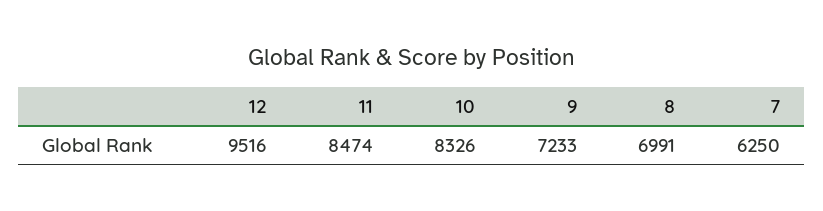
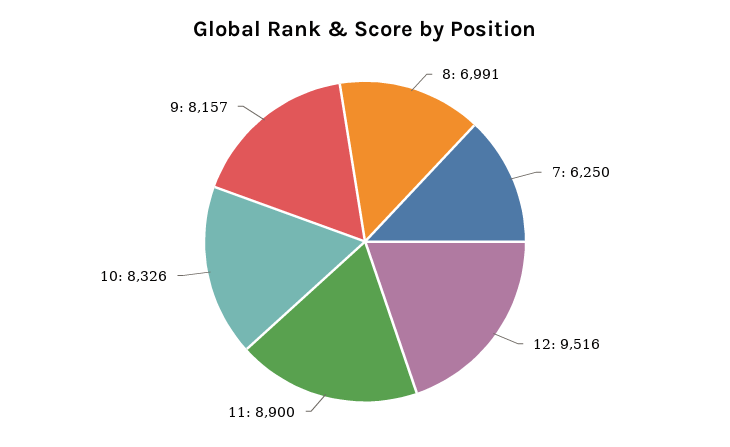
  {
    "12": 9516,
-   "11": 8474,
+   "11": 8900,
    "10": 8326,
-   "9": 7233,
+   "9": 8157,
    "8": 6991,
    "7": 6250
  }

